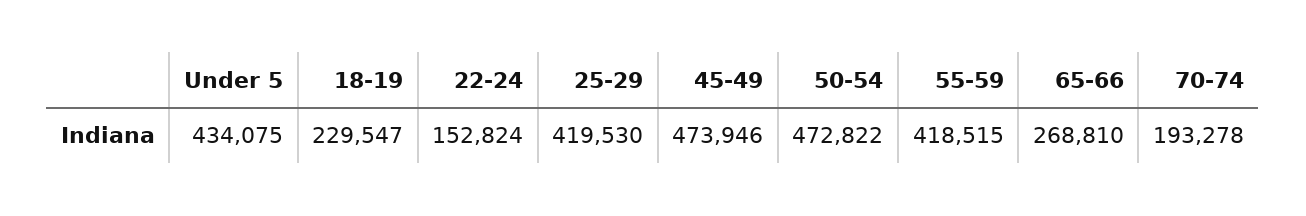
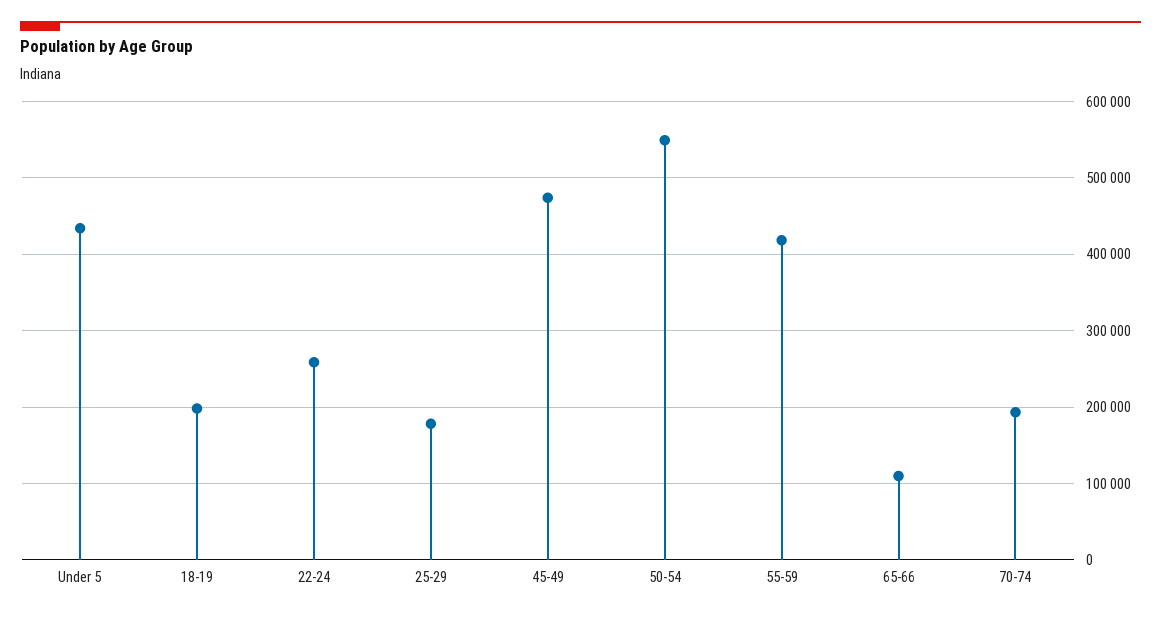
  {
    "Under 5": 434075,
-   "18-19": 229547,
+   "18-19": 200000,
-   "22-24": 152824,
+   "22-24": 260000,
-   "25-29": 419530,
+   "25-29": 180000,
    "45-49": 473946,
-   "50-54": 472822,
+   "50-54": 550000,
    "55-59": 418515,
-   "65-66": 268810,
+   "65-66": 110000,
    "70-74": 193278
  }

